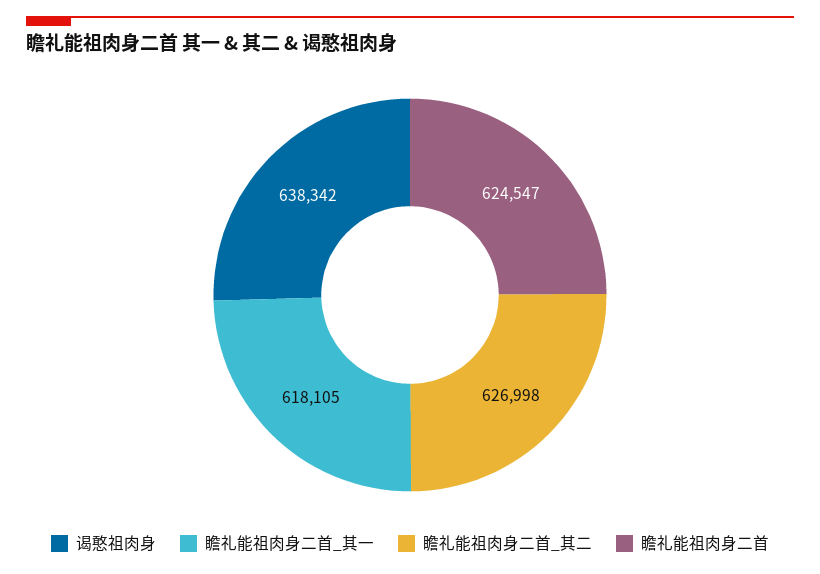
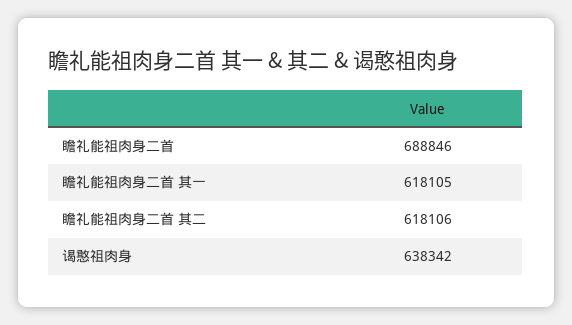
  {
    "谒憨祖肉身": 638342,
    "瞻礼能祖肉身二首_其一": 618105,
-   "瞻礼能祖肉身二首_其二": 626998,
+   "瞻礼能祖肉身二首_其二": 618106,
-   "瞻礼能祖肉身二首": 624547
+   "瞻礼能祖肉身二首": 688846
  }

